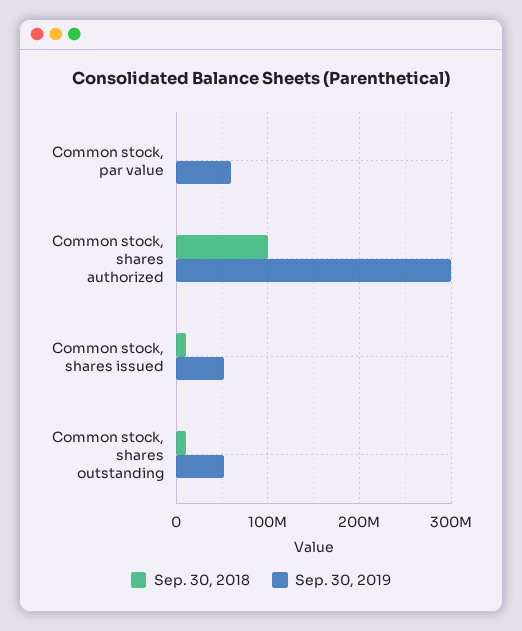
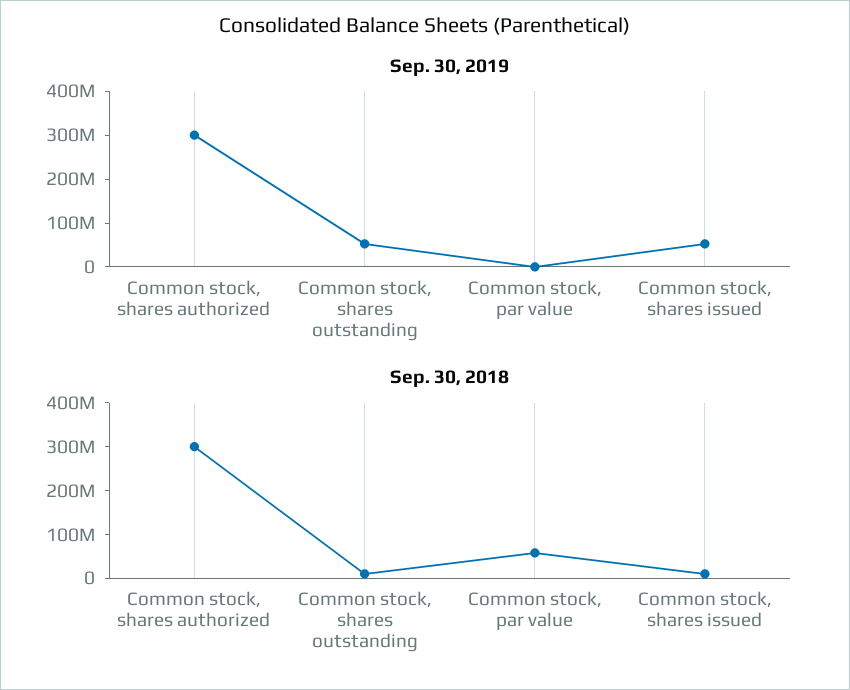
  {
    "Sep. 30, 2018": {
-     "Common stock, par value": 0,
+     "Common stock, par value": 60000000,
-     "Common stock, shares authorized": 100000000,
+     "Common stock, shares authorized": 300000000,
      "Common stock, shares issued": 10000000,
      "Common stock, shares outstanding": 10000000
    },
    "Sep. 30, 2019": {
-     "Common stock, par value": 60000000,
+     "Common stock, par value": 0,
      "Common stock, shares authorized": 300000000,
      "Common stock, shares issued": 50000000,
      "Common stock, shares outstanding": 50000000
    }
  }

